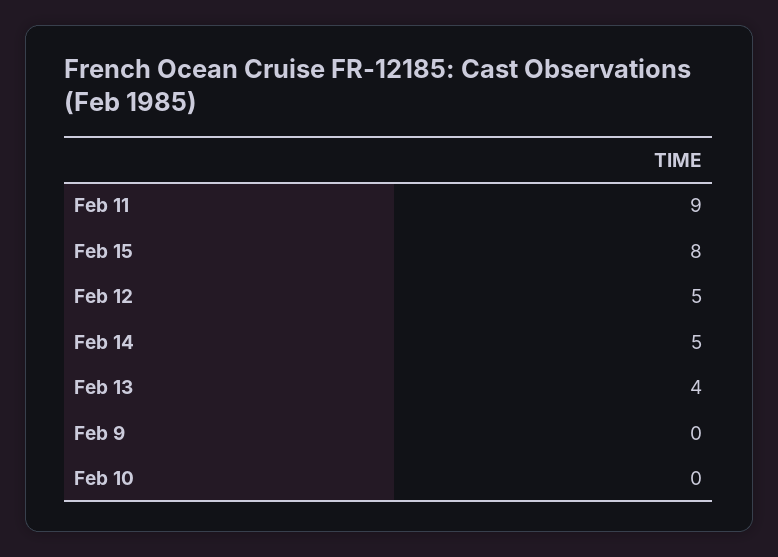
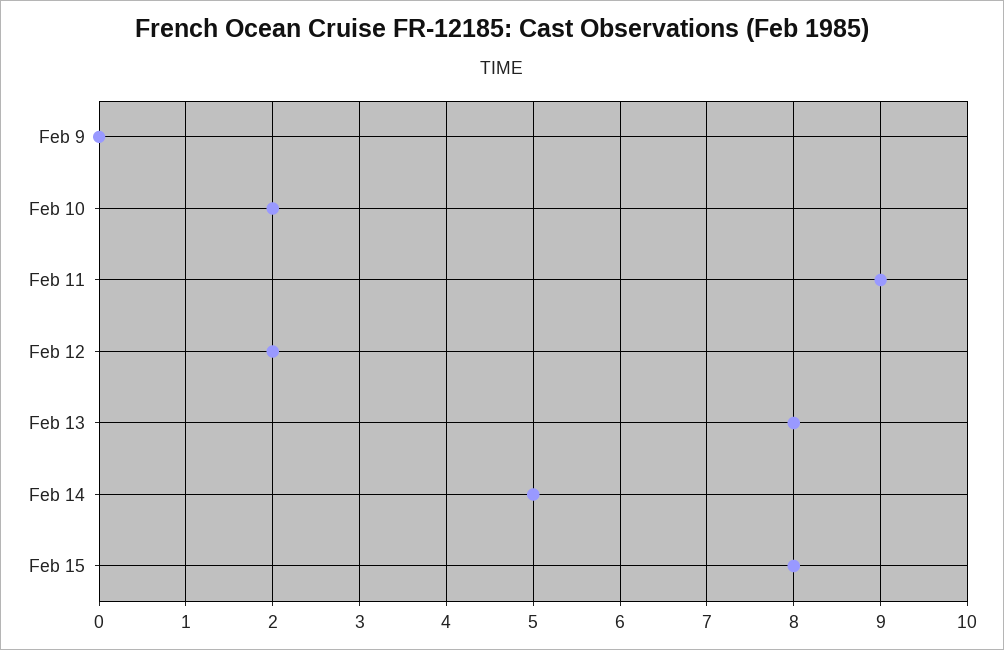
  {
    "Feb 11": 9,
    "Feb 15": 8,
-   "Feb 12": 5,
+   "Feb 12": 2,
    "Feb 14": 5,
-   "Feb 13": 4,
+   "Feb 13": 8,
    "Feb 9": 0,
-   "Feb 10": 0
+   "Feb 10": 2
  }

